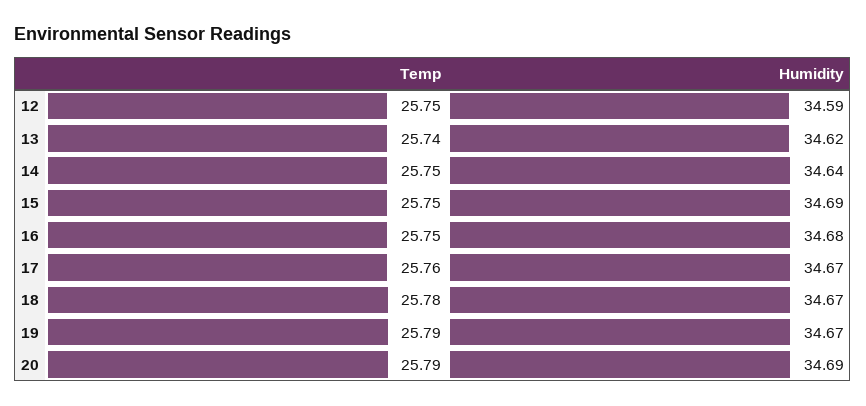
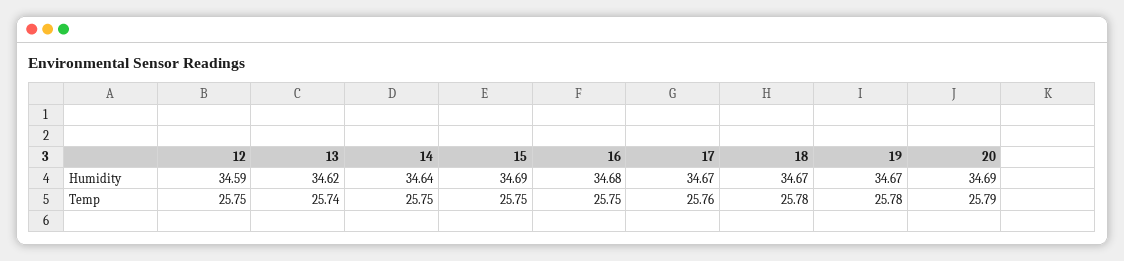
  {
    "Temp": {
      "12": 25.75,
      "13": 25.74,
      "14": 25.75,
      "15": 25.75,
      "16": 25.75,
      "17": 25.76,
      "18": 25.78,
-     "19": 25.79,
+     "19": 25.78,
      "20": 25.79
    },
    "Humidity": {
      "12": 34.59,
      "13": 34.62,
      "14": 34.64,
      "15": 34.69,
      "16": 34.68,
      "17": 34.67,
      "18": 34.67,
      "19": 34.67,
      "20": 34.69
    }
  }

